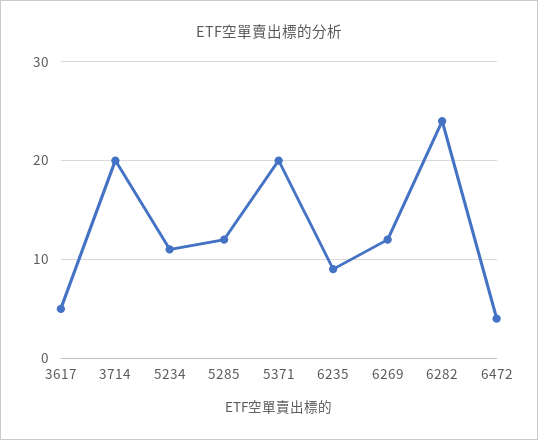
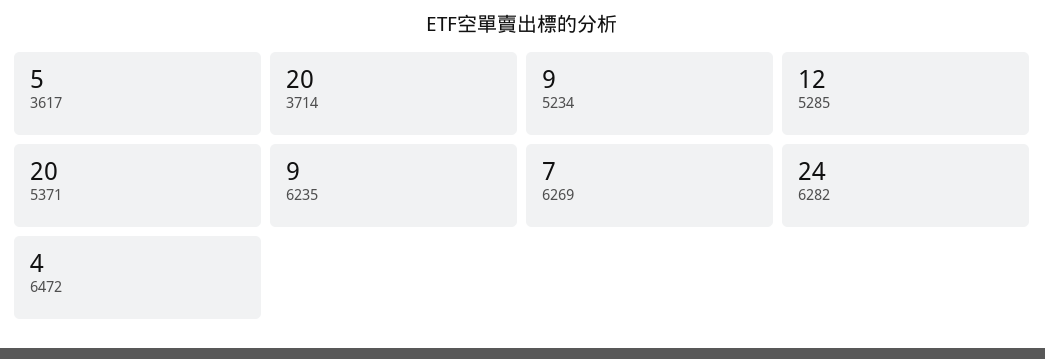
  {
    "3617": 5,
    "3714": 20,
-   "5234": 11,
+   "5234": 9,
    "5285": 12,
    "5371": 20,
    "6235": 9,
-   "6269": 12,
+   "6269": 7,
    "6282": 24,
    "6472": 4
  }

